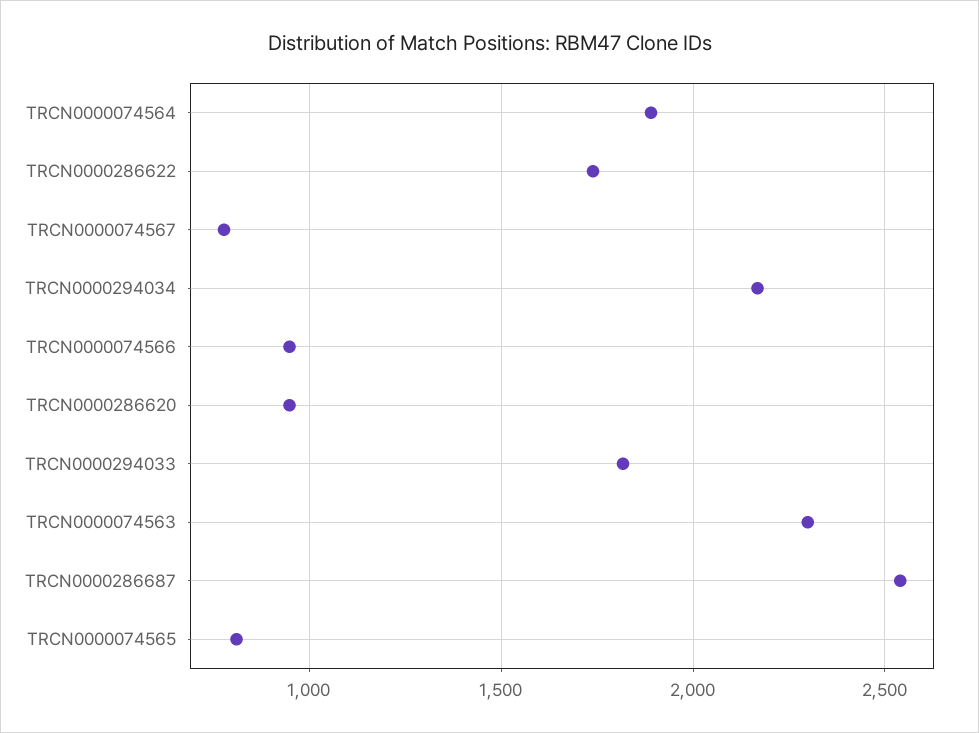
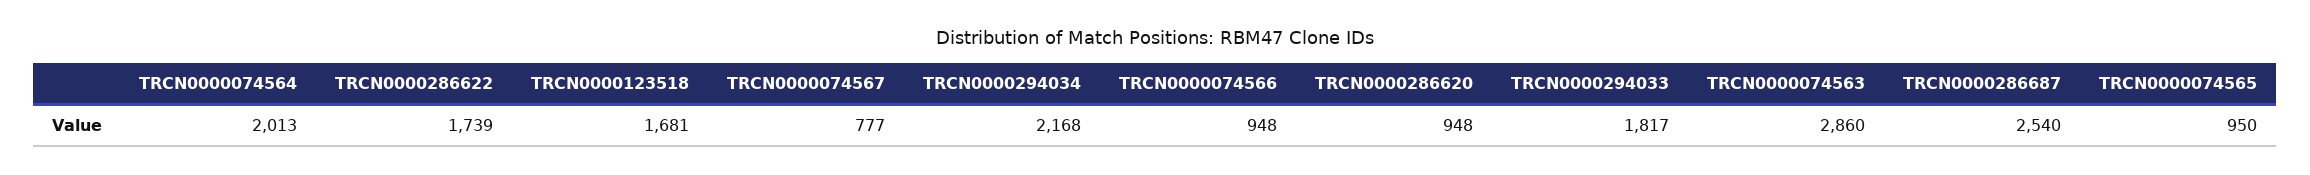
  {
-   "TRCN0000074564": 1900,
+   "TRCN0000074564": 2013,
    "TRCN0000286622": 1739,
    "TRCN0000074567": 777,
    "TRCN0000294034": 2168,
    "TRCN0000074566": 948,
    "TRCN0000286620": 948,
    "TRCN0000294033": 1817,
-   "TRCN0000074563": 2300,
+   "TRCN0000074563": 2860,
    "TRCN0000286687": 2540,
-   "TRCN0000074565": 800
+   "TRCN0000074565": 950,
+   "TRCN0000123518": 1681
  }

